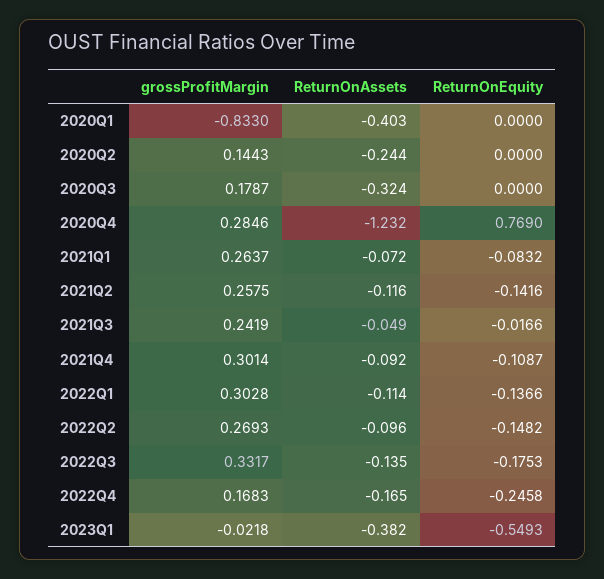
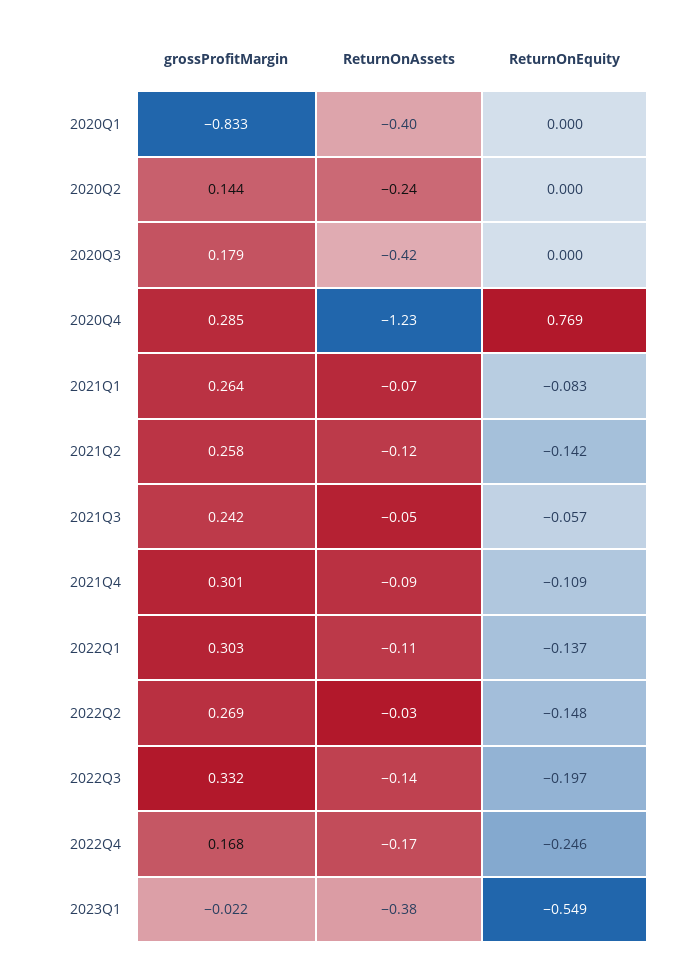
  {
    "grossProfitMargin": {
      "2020Q1": -0.833,
      "2020Q2": 0.1443,
      "2020Q3": 0.1787,
      "2020Q4": 0.2846,
      "2021Q1": 0.2637,
      "2021Q2": 0.2575,
      "2021Q3": 0.2419,
      "2021Q4": 0.3014,
      "2022Q1": 0.3028,
      "2022Q2": 0.2693,
      "2022Q3": 0.3317,
      "2022Q4": 0.1683,
      "2023Q1": -0.0218
    },
    "ReturnOnAssets": {
      "2020Q1": -0.403,
      "2020Q2": -0.244,
-     "2020Q3": -0.324,
+     "2020Q3": -0.42,
      "2020Q4": -1.232,
      "2021Q1": -0.072,
      "2021Q2": -0.116,
      "2021Q3": -0.049,
      "2021Q4": -0.092,
      "2022Q1": -0.114,
-     "2022Q2": -0.096,
+     "2022Q2": -0.03,
      "2022Q3": -0.135,
      "2022Q4": -0.165,
      "2023Q1": -0.382
    },
    "ReturnOnEquity": {
      "2020Q1": 0,
      "2020Q2": 0,
      "2020Q3": 0,
      "2020Q4": 0.769,
      "2021Q1": -0.0832,
      "2021Q2": -0.1416,
-     "2021Q3": -0.0166,
+     "2021Q3": -0.057,
      "2021Q4": -0.1087,
      "2022Q1": -0.1366,
      "2022Q2": -0.1482,
-     "2022Q3": -0.1753,
+     "2022Q3": -0.197,
      "2022Q4": -0.2458,
      "2023Q1": -0.5493
    }
  }

